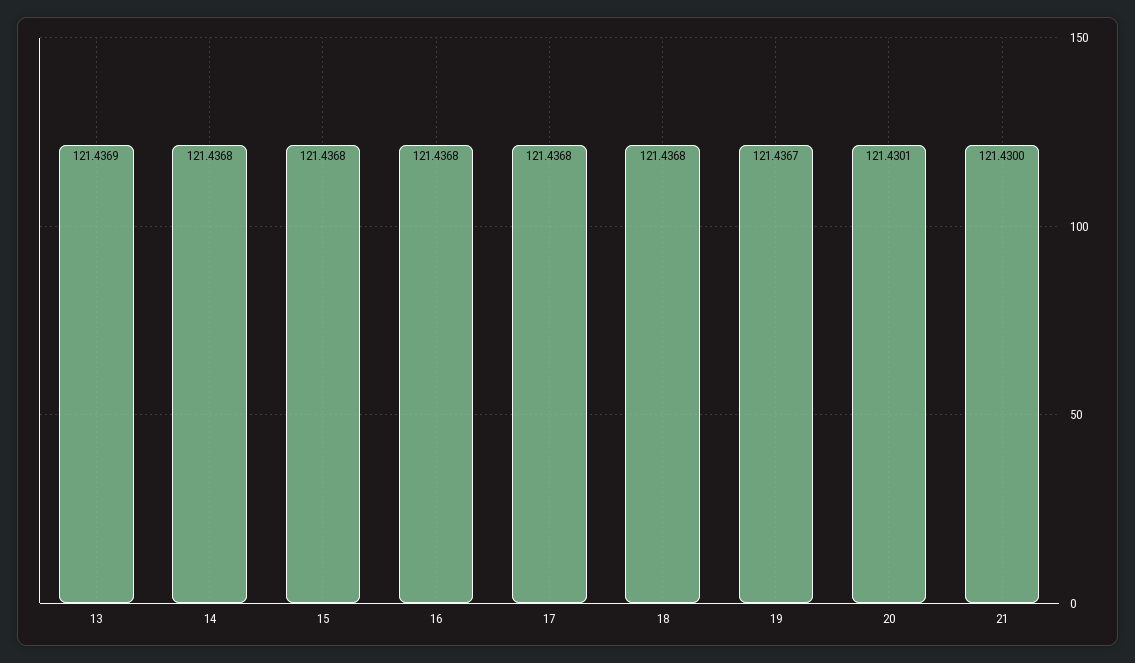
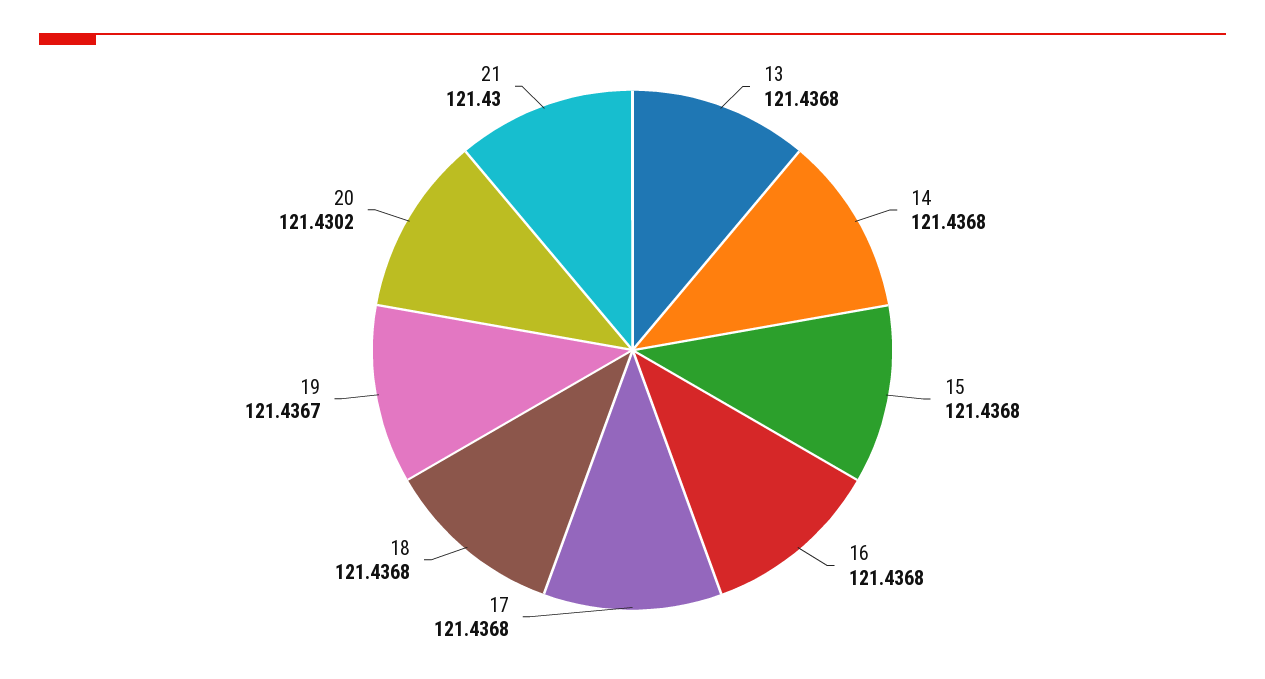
  {
-   "13": 121.4369,
+   "13": 121.4368,
    "14": 121.4368,
    "15": 121.4368,
    "16": 121.4368,
    "17": 121.4368,
    "18": 121.4368,
    "19": 121.4367,
-   "20": 121.4301,
+   "20": 121.4302,
    "21": 121.43
  }

